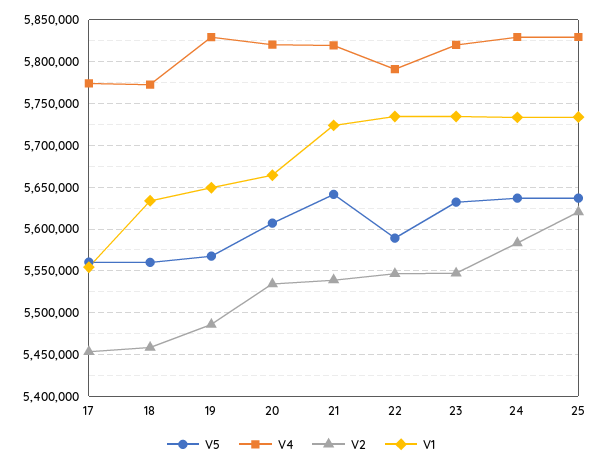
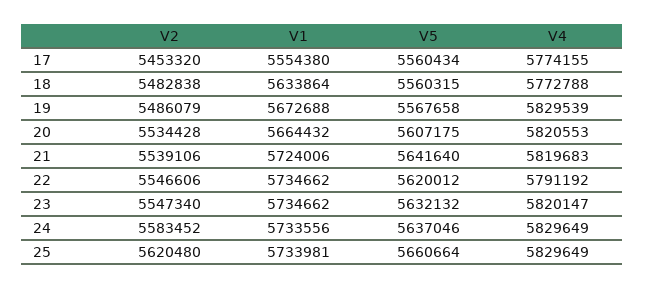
  {
    "V5": {
      "17": 5560434,
      "18": 5560315,
      "19": 5567658,
      "20": 5607175,
      "21": 5641640,
-     "22": 5590000,
+     "22": 5620012,
      "23": 5632132,
      "24": 5637046,
-     "25": 5640000
+     "25": 5660664
    },
    "V4": {
      "17": 5774155,
      "18": 5772788,
      "19": 5829539,
      "20": 5820553,
      "21": 5819683,
      "22": 5791192,
      "23": 5820147,
      "24": 5829649,
      "25": 5829649
    },
    "V2": {
      "17": 5453320,
-     "18": 5460000,
+     "18": 5482838,
      "19": 5486079,
      "20": 5534428,
      "21": 5539106,
      "22": 5546606,
      "23": 5547340,
      "24": 5583452,
      "25": 5620480
    },
    "V1": {
      "17": 5554380,
      "18": 5633864,
-     "19": 5650000,
+     "19": 5672688,
      "20": 5664432,
      "21": 5724006,
      "22": 5734662,
      "23": 5734662,
      "24": 5733556,
      "25": 5733981
    }
  }

